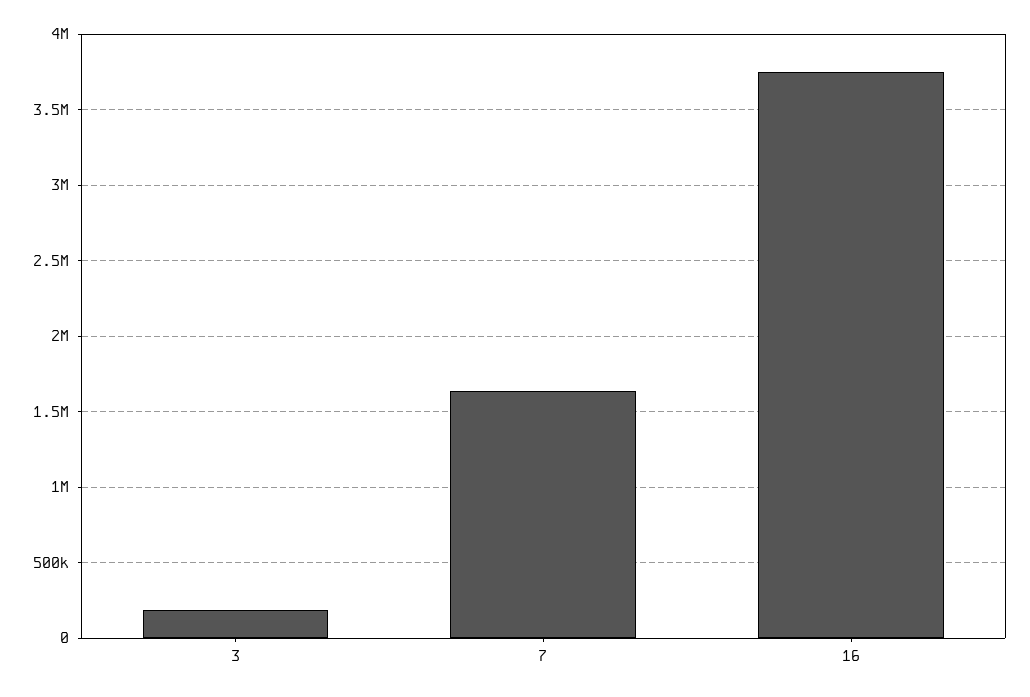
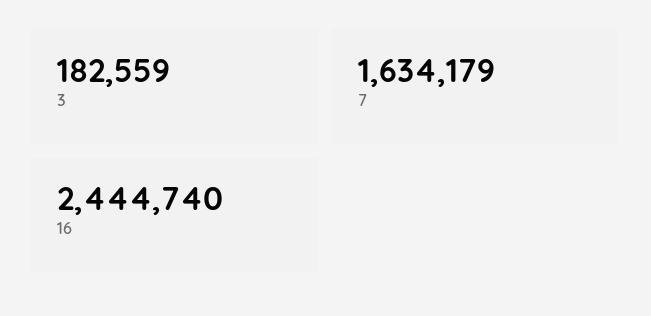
  {
    "3": 182559,
    "7": 1634179,
-   "16": 3750000
+   "16": 2444740
  }

